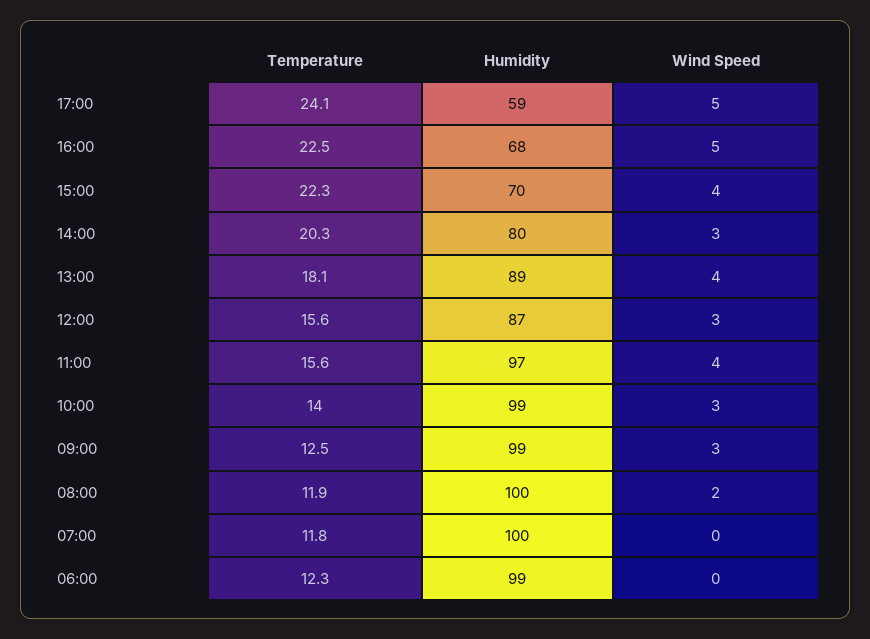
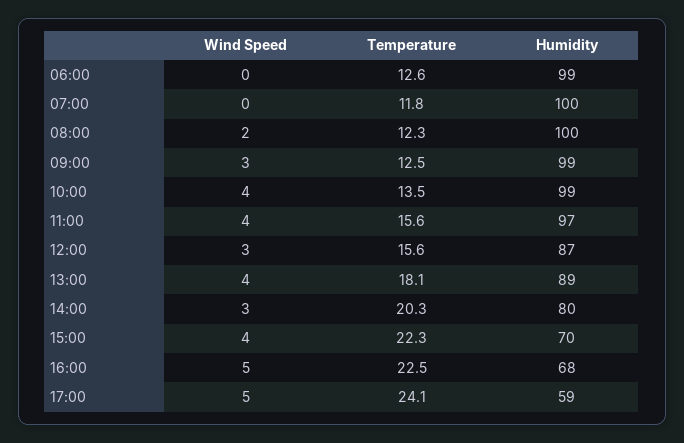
  {
    "Temperature": {
      "17:00": 24.1,
      "16:00": 22.5,
      "15:00": 22.3,
      "14:00": 20.3,
      "13:00": 18.1,
      "12:00": 15.6,
      "11:00": 15.6,
-     "10:00": 14,
+     "10:00": 13.5,
      "09:00": 12.5,
-     "08:00": 11.9,
+     "08:00": 12.3,
      "07:00": 11.8,
-     "06:00": 12.3
+     "06:00": 12.6
    },
    "Humidity": {
      "17:00": 59,
      "16:00": 68,
      "15:00": 70,
      "14:00": 80,
      "13:00": 89,
      "12:00": 87,
      "11:00": 97,
      "10:00": 99,
      "09:00": 99,
      "08:00": 100,
      "07:00": 100,
      "06:00": 99
    },
    "Wind Speed": {
      "17:00": 5,
      "16:00": 5,
      "15:00": 4,
      "14:00": 3,
      "13:00": 4,
      "12:00": 3,
      "11:00": 4,
-     "10:00": 3,
+     "10:00": 4,
      "09:00": 3,
      "08:00": 2,
      "07:00": 0,
      "06:00": 0
    }
  }

